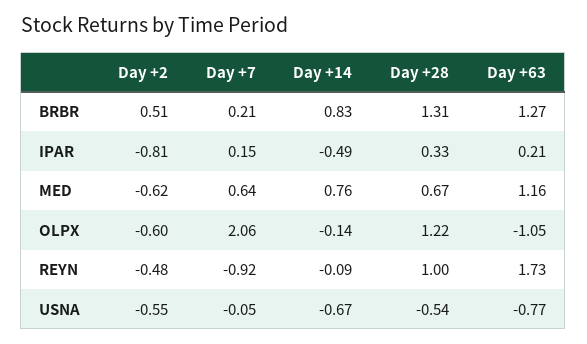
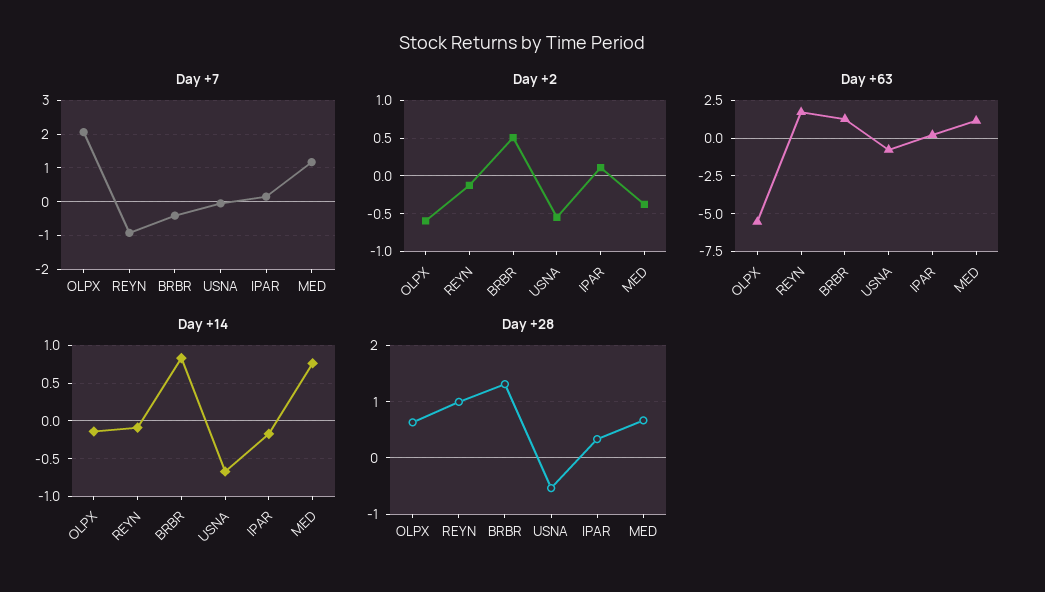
  {
    "Day +2": {
      "BRBR": 0.51,
-     "IPAR": -0.81,
+     "IPAR": 0.1,
-     "MED": -0.62,
+     "MED": -0.4,
      "OLPX": -0.6,
-     "REYN": -0.48,
+     "REYN": -0.1,
      "USNA": -0.55
    },
    "Day +7": {
-     "BRBR": 0.21,
+     "BRBR": -0.4,
      "IPAR": 0.15,
-     "MED": 0.64,
+     "MED": 1.2,
      "OLPX": 2.06,
      "REYN": -0.92,
      "USNA": -0.05
    },
    "Day +14": {
      "BRBR": 0.83,
-     "IPAR": -0.49,
+     "IPAR": -0.2,
      "MED": 0.76,
      "OLPX": -0.14,
      "REYN": -0.09,
      "USNA": -0.67
    },
    "Day +28": {
      "BRBR": 1.31,
      "IPAR": 0.33,
      "MED": 0.67,
-     "OLPX": 1.22,
+     "OLPX": 0.6,
      "REYN": 1,
      "USNA": -0.54
    },
    "Day +63": {
      "BRBR": 1.27,
      "IPAR": 0.21,
      "MED": 1.16,
-     "OLPX": -1.05,
+     "OLPX": -5.5,
      "REYN": 1.73,
      "USNA": -0.77
    }
  }

